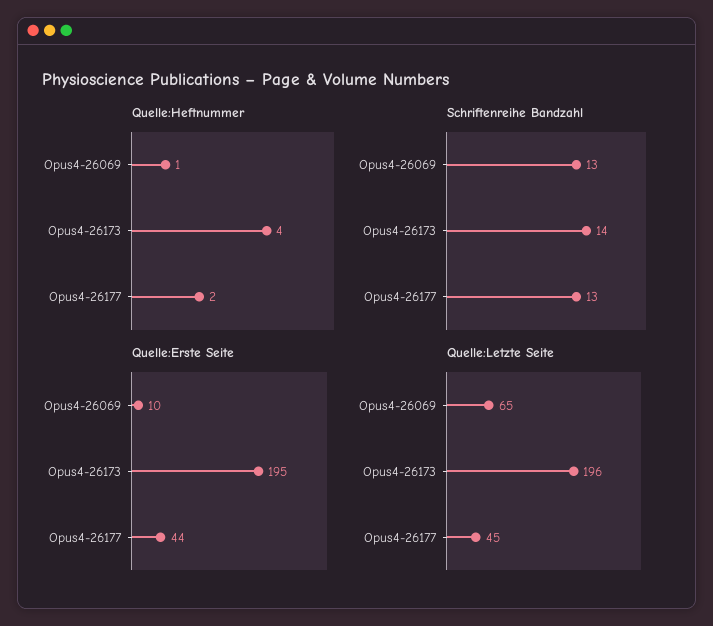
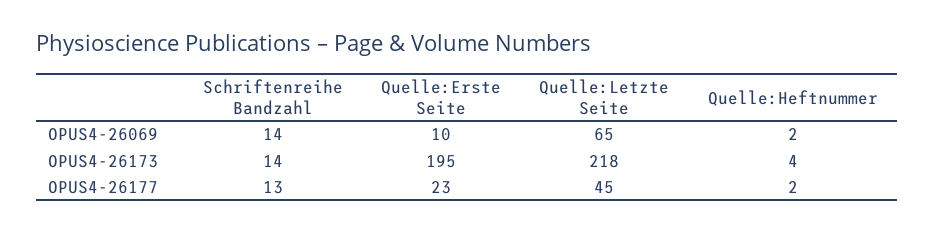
  {
    "Quelle:Heftnummer": {
-     "Opus4-26069": 1,
+     "Opus4-26069": 2,
      "Opus4-26173": 4,
      "Opus4-26177": 2
    },
    "Schriftenreihe Bandzahl": {
-     "Opus4-26069": 13,
+     "Opus4-26069": 14,
      "Opus4-26173": 14,
      "Opus4-26177": 13
    },
    "Quelle:Erste Seite": {
      "Opus4-26069": 10,
      "Opus4-26173": 195,
-     "Opus4-26177": 44
+     "Opus4-26177": 23
    },
    "Quelle:Letzte Seite": {
      "Opus4-26069": 65,
-     "Opus4-26173": 196,
+     "Opus4-26173": 218,
      "Opus4-26177": 45
    }
  }

